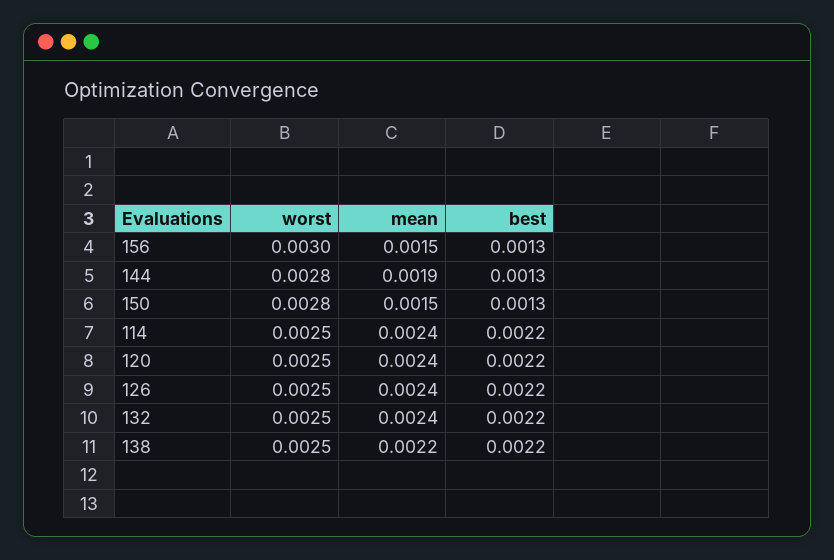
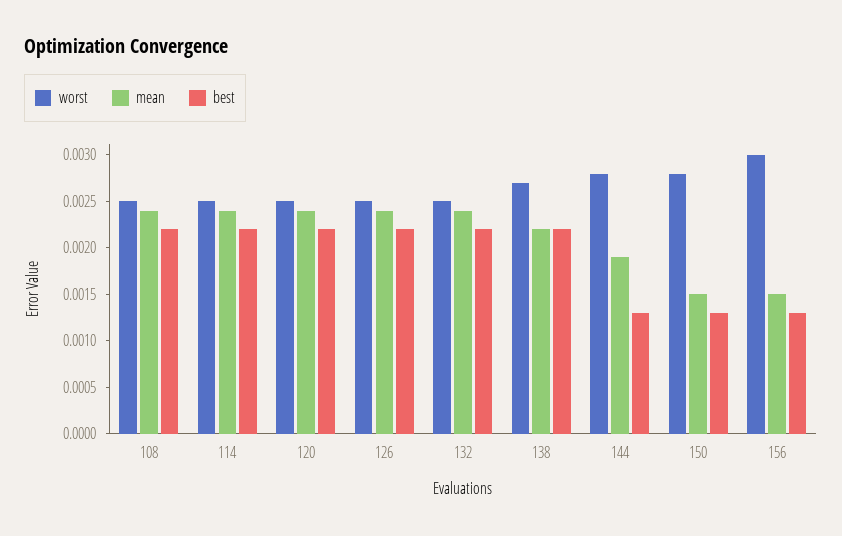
  {
    "worst": {
      "156": 0.003,
      "144": 0.0028,
      "150": 0.0028,
      "114": 0.0025,
      "120": 0.0025,
      "126": 0.0025,
      "132": 0.0025,
-     "138": 0.0025
+     "138": 0.0027,
+     "108": 0.0025
    },
    "mean": {
      "156": 0.0015,
      "144": 0.0019,
      "150": 0.0015,
      "114": 0.0024,
      "120": 0.0024,
      "126": 0.0024,
      "132": 0.0024,
-     "138": 0.0022
+     "138": 0.0022,
+     "108": 0.0024
    },
    "best": {
      "156": 0.0013,
      "144": 0.0013,
      "150": 0.0013,
      "114": 0.0022,
      "120": 0.0022,
      "126": 0.0022,
      "132": 0.0022,
-     "138": 0.0022
+     "138": 0.0022,
+     "108": 0.0022
    }
  }

